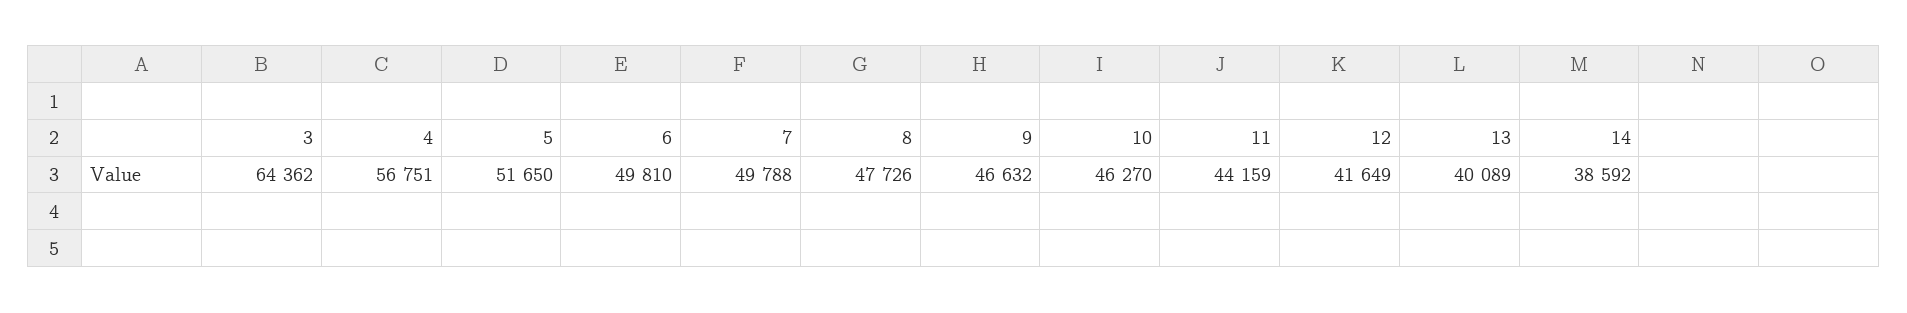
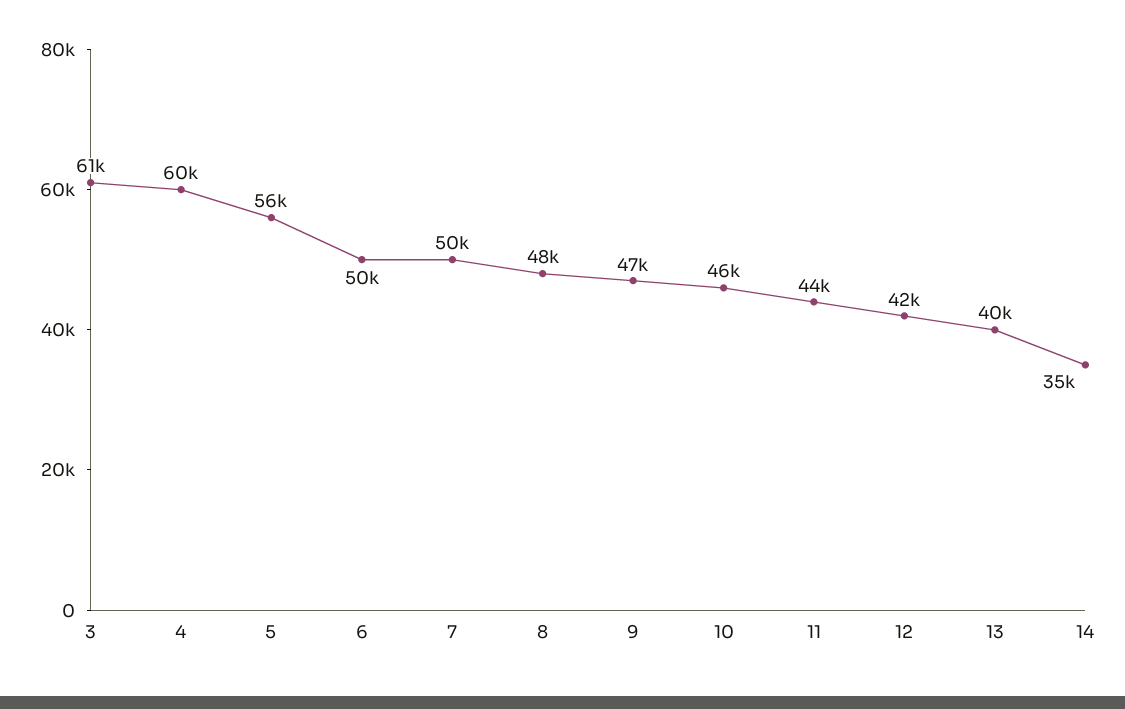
  {
-   "3": 64362,
+   "3": 61000,
-   "4": 56751,
+   "4": 60000,
-   "5": 51650,
+   "5": 56000,
    "6": 49810,
    "7": 49788,
    "8": 47726,
    "9": 46632,
    "10": 46270,
    "11": 44159,
    "12": 41649,
    "13": 40089,
-   "14": 38592
+   "14": 35000
  }

